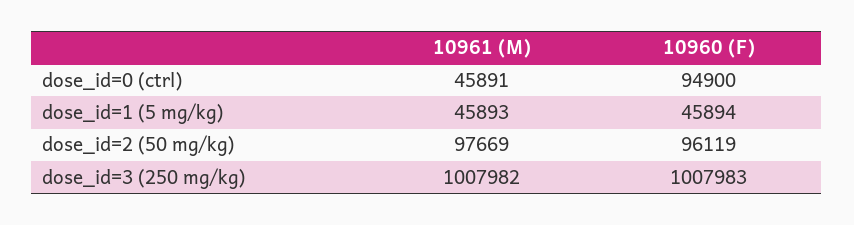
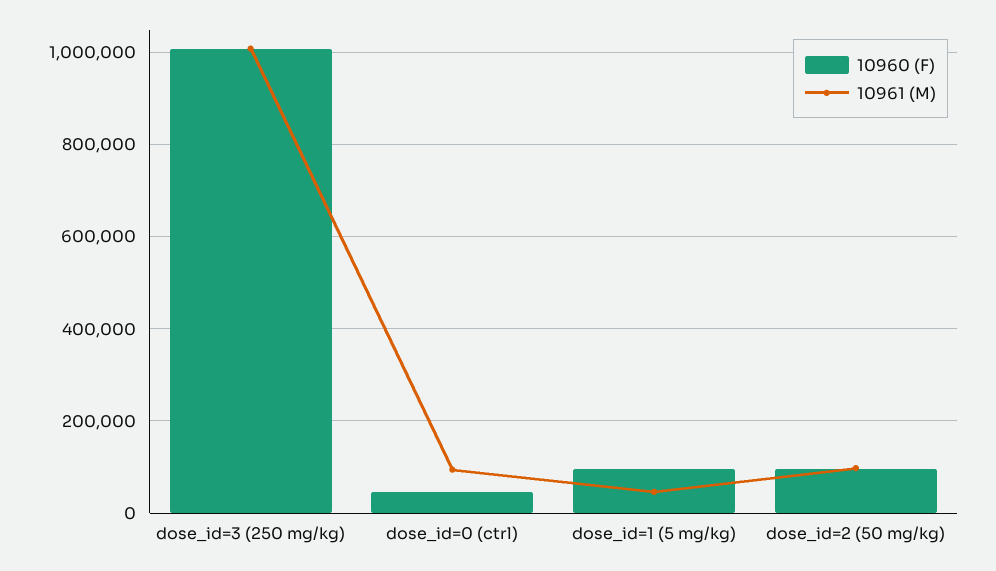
  {
    "10961 (M)": {
-     "dose_id=0 (ctrl)": 45891,
+     "dose_id=0 (ctrl)": 100000,
      "dose_id=1 (5 mg/kg)": 45893,
      "dose_id=2 (50 mg/kg)": 97669,
      "dose_id=3 (250 mg/kg)": 1007982
    },
    "10960 (F)": {
-     "dose_id=0 (ctrl)": 94900,
+     "dose_id=0 (ctrl)": 40000,
-     "dose_id=1 (5 mg/kg)": 45894,
+     "dose_id=1 (5 mg/kg)": 100000,
      "dose_id=2 (50 mg/kg)": 96119,
      "dose_id=3 (250 mg/kg)": 1007983
    }
  }

